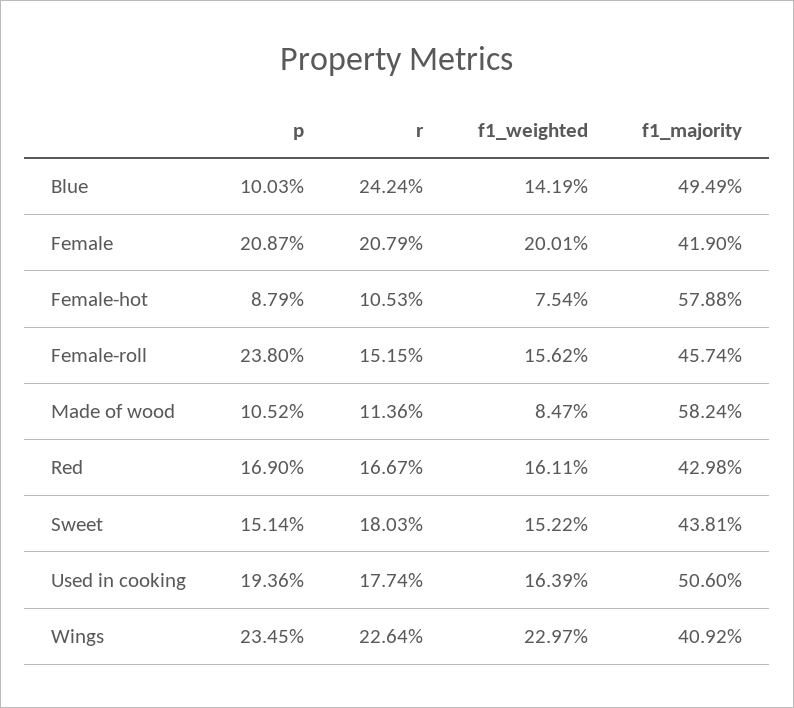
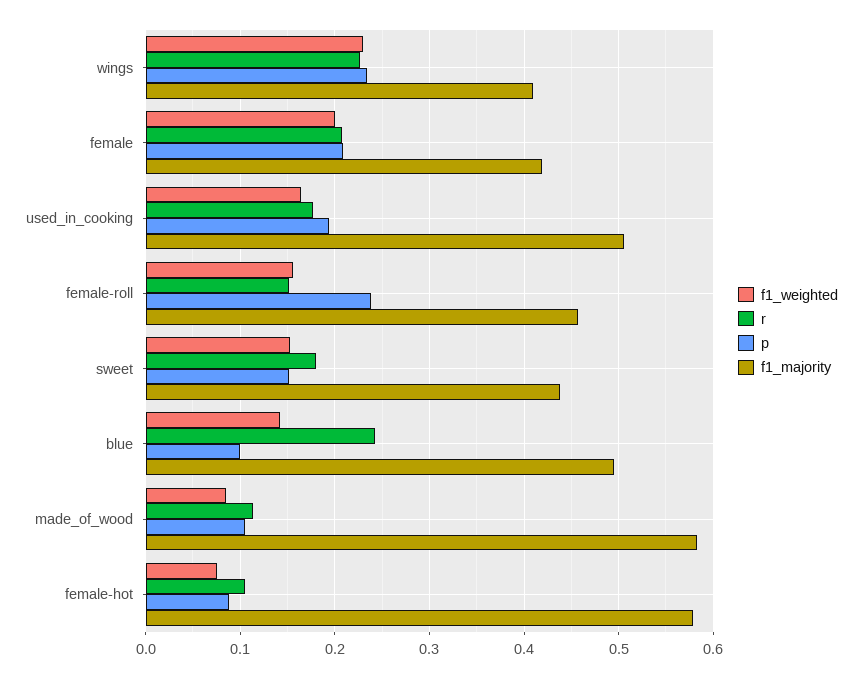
  {
    "p": {
      "Blue": 0.1003,
      "Female": 0.2087,
      "Female-hot": 0.0879,
      "Female-roll": 0.238,
      "Made of wood": 0.1052,
-     "Red": 0.169,
      "Sweet": 0.1514,
      "Used in cooking": 0.1936,
      "Wings": 0.2345
    },
    "r": {
      "Blue": 0.2424,
      "Female": 0.2079,
      "Female-hot": 0.1053,
      "Female-roll": 0.1515,
      "Made of wood": 0.1136,
-     "Red": 0.1667,
      "Sweet": 0.1803,
      "Used in cooking": 0.1774,
      "Wings": 0.2264
    },
    "f1_weighted": {
      "Blue": 0.1419,
      "Female": 0.2001,
      "Female-hot": 0.0754,
      "Female-roll": 0.1562,
      "Made of wood": 0.0847,
-     "Red": 0.1611,
      "Sweet": 0.1522,
      "Used in cooking": 0.1639,
      "Wings": 0.2297
    },
    "f1_majority": {
      "Blue": 0.4949,
      "Female": 0.419,
      "Female-hot": 0.5788,
      "Female-roll": 0.4574,
      "Made of wood": 0.5824,
-     "Red": 0.4298,
      "Sweet": 0.4381,
      "Used in cooking": 0.506,
      "Wings": 0.4092
    }
  }

